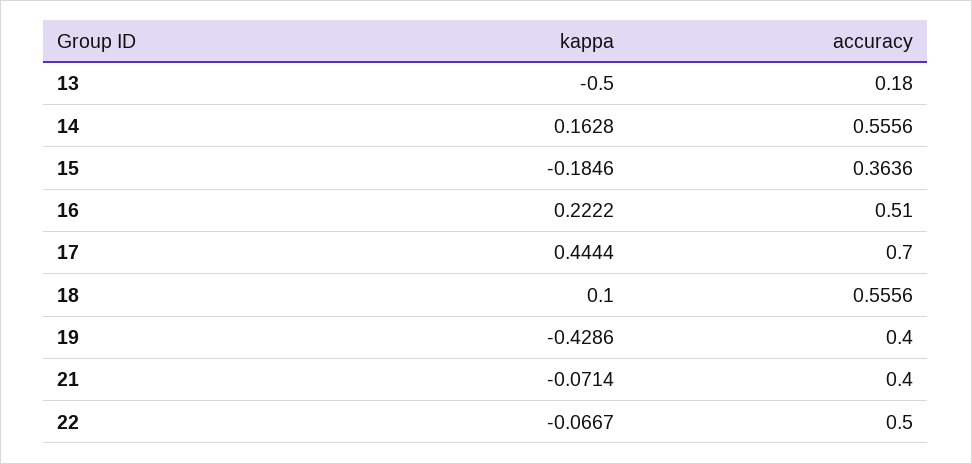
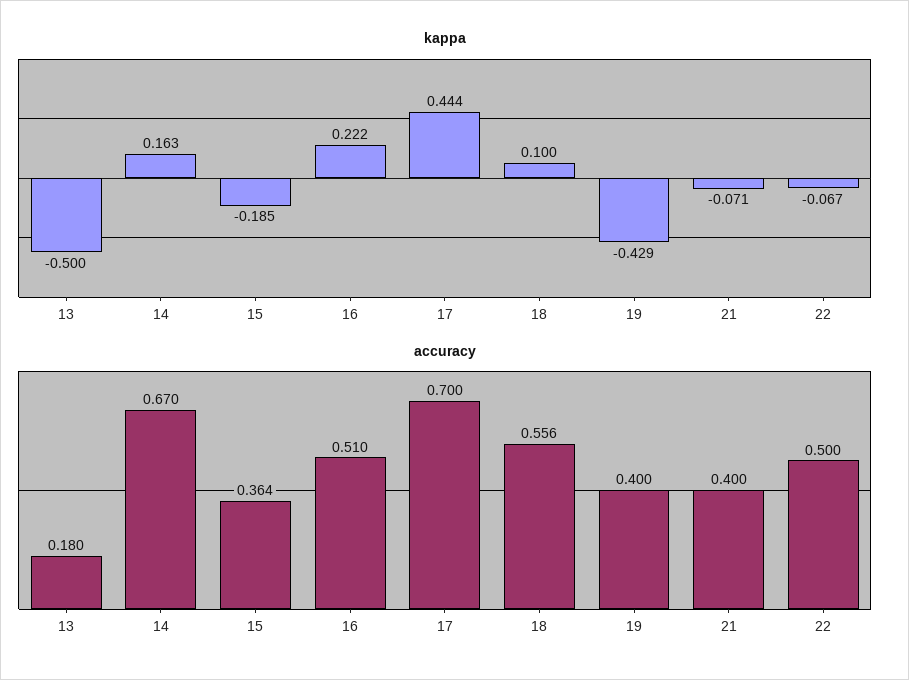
  {
    "kappa": {
      "13": -0.5,
      "14": 0.1628,
      "15": -0.1846,
      "16": 0.2222,
      "17": 0.4444,
      "18": 0.1,
      "19": -0.4286,
      "21": -0.0714,
      "22": -0.0667
    },
    "accuracy": {
      "13": 0.18,
-     "14": 0.5556,
+     "14": 0.67,
      "15": 0.3636,
      "16": 0.51,
      "17": 0.7,
      "18": 0.5556,
      "19": 0.4,
      "21": 0.4,
      "22": 0.5
    }
  }

